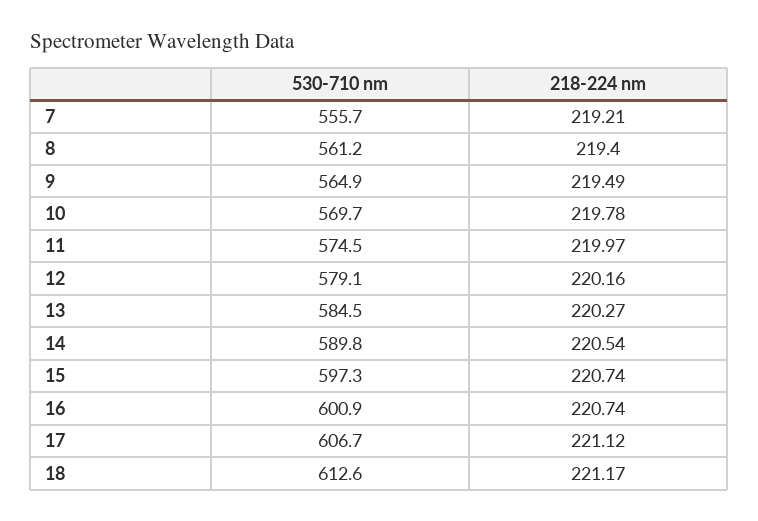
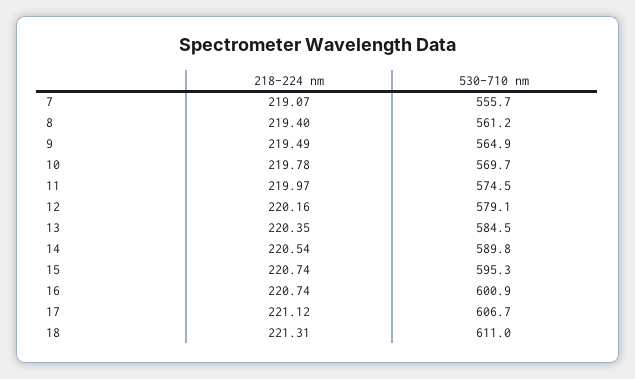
  {
    "530-710 nm": {
      "7": 555.7,
      "8": 561.2,
      "9": 564.9,
      "10": 569.7,
      "11": 574.5,
      "12": 579.1,
      "13": 584.5,
      "14": 589.8,
-     "15": 597.3,
+     "15": 595.3,
      "16": 600.9,
      "17": 606.7,
-     "18": 612.6
+     "18": 611
    },
    "218-224 nm": {
-     "7": 219.21,
+     "7": 219.07,
      "8": 219.4,
      "9": 219.49,
      "10": 219.78,
      "11": 219.97,
      "12": 220.16,
-     "13": 220.27,
+     "13": 220.35,
      "14": 220.54,
      "15": 220.74,
      "16": 220.74,
      "17": 221.12,
-     "18": 221.17
+     "18": 221.31
    }
  }

